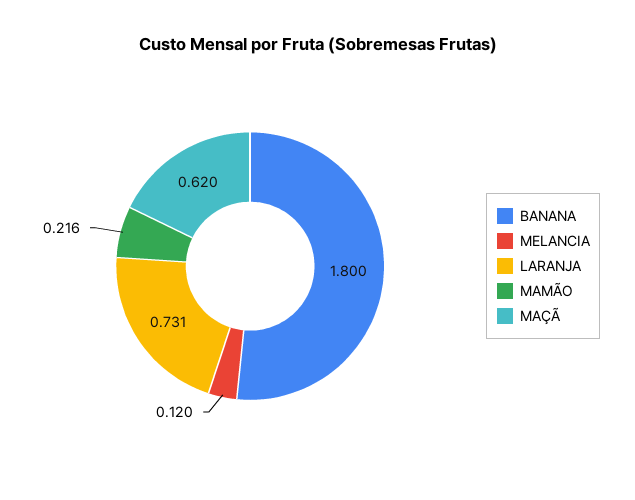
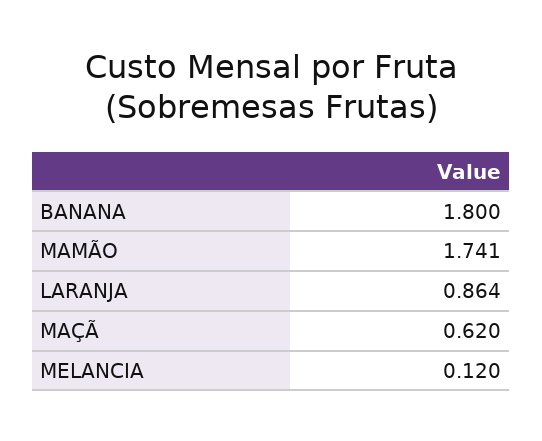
  {
    "BANANA": 1.8,
    "MELANCIA": 0.12,
-   "LARANJA": 0.731,
+   "LARANJA": 0.864,
-   "MAMÃO": 0.216,
+   "MAMÃO": 1.741,
    "MAÇÃ": 0.62
  }

